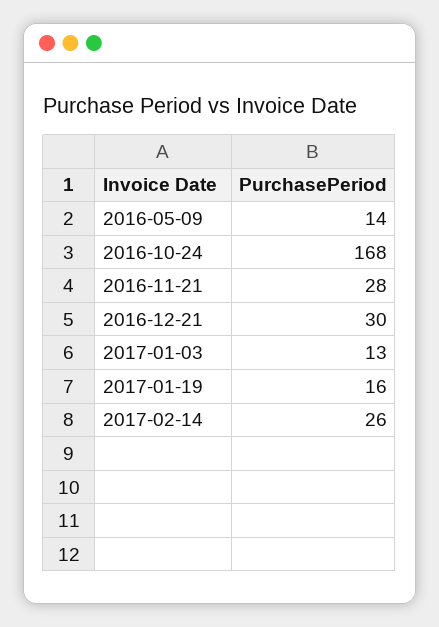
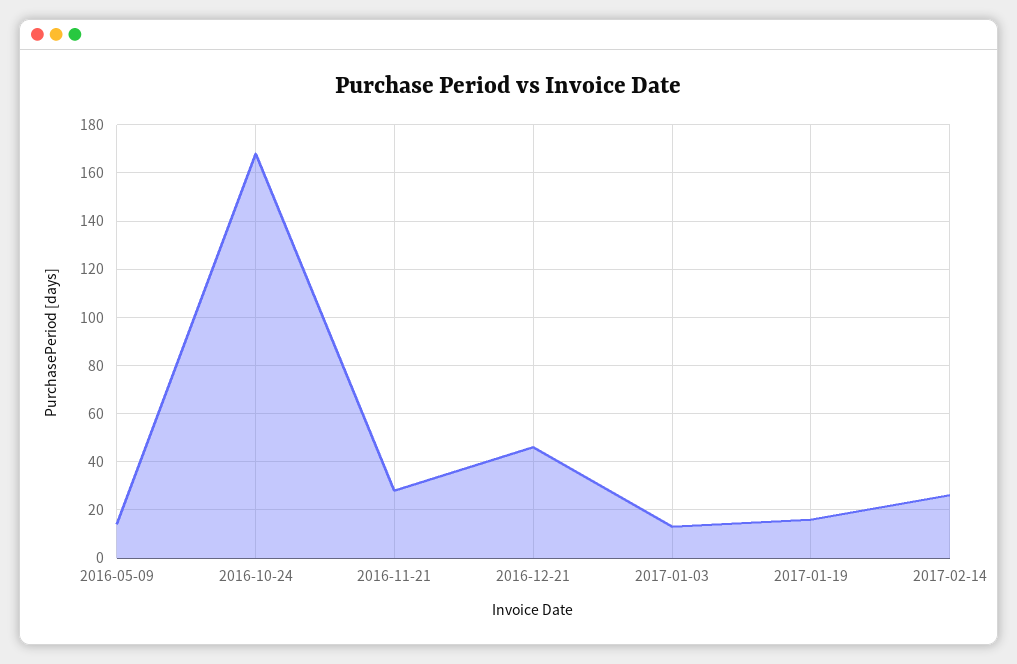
  {
    "2016-05-09": 14,
    "2016-10-24": 168,
    "2016-11-21": 28,
-   "2016-12-21": 30,
+   "2016-12-21": 45,
    "2017-01-03": 13,
    "2017-01-19": 16,
    "2017-02-14": 26
  }

